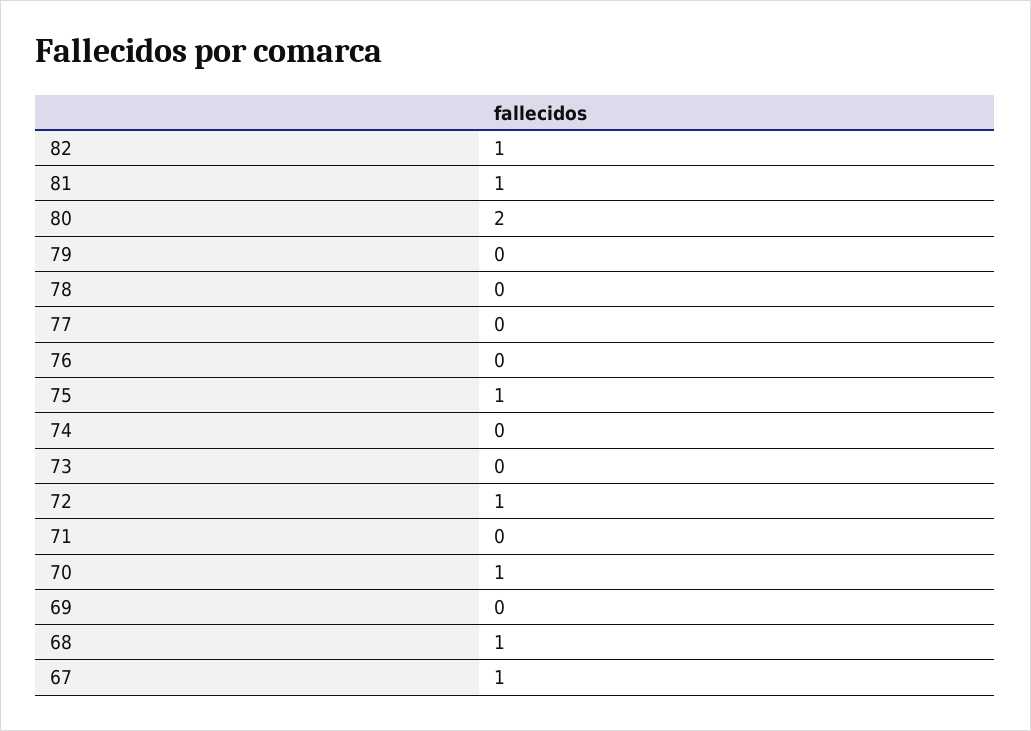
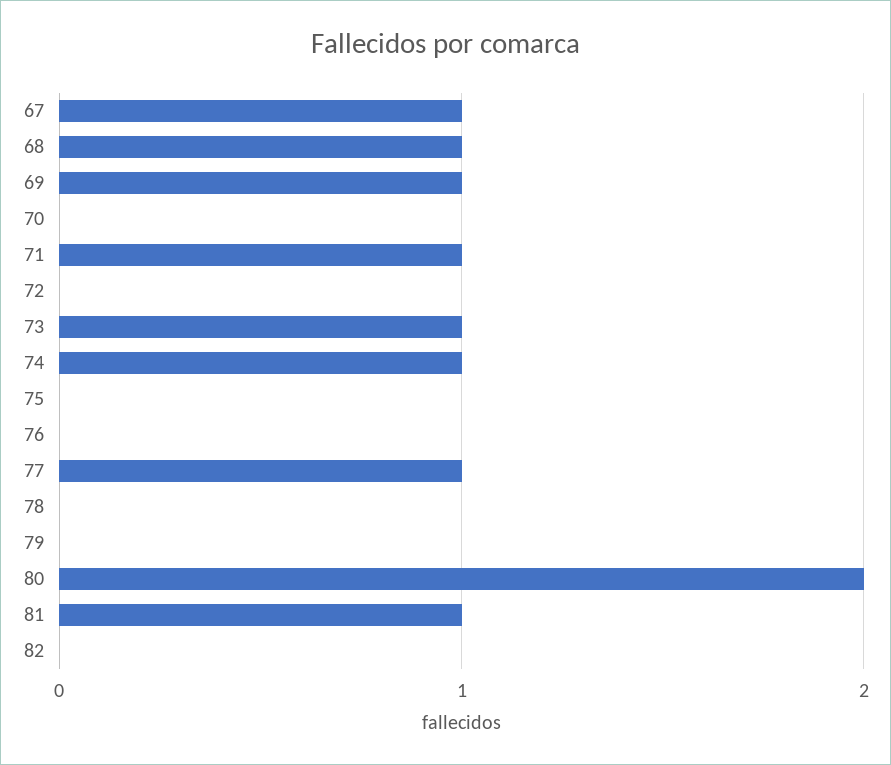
  {
-   "82": 1,
+   "82": 0,
    "81": 1,
    "80": 2,
    "79": 0,
    "78": 0,
-   "77": 0,
+   "77": 1,
    "76": 0,
-   "75": 1,
+   "75": 0,
-   "74": 0,
+   "74": 1,
-   "73": 0,
+   "73": 1,
-   "72": 1,
+   "72": 0,
-   "71": 0,
+   "71": 1,
-   "70": 1,
+   "70": 0,
-   "69": 0,
+   "69": 1,
    "68": 1,
    "67": 1
  }

